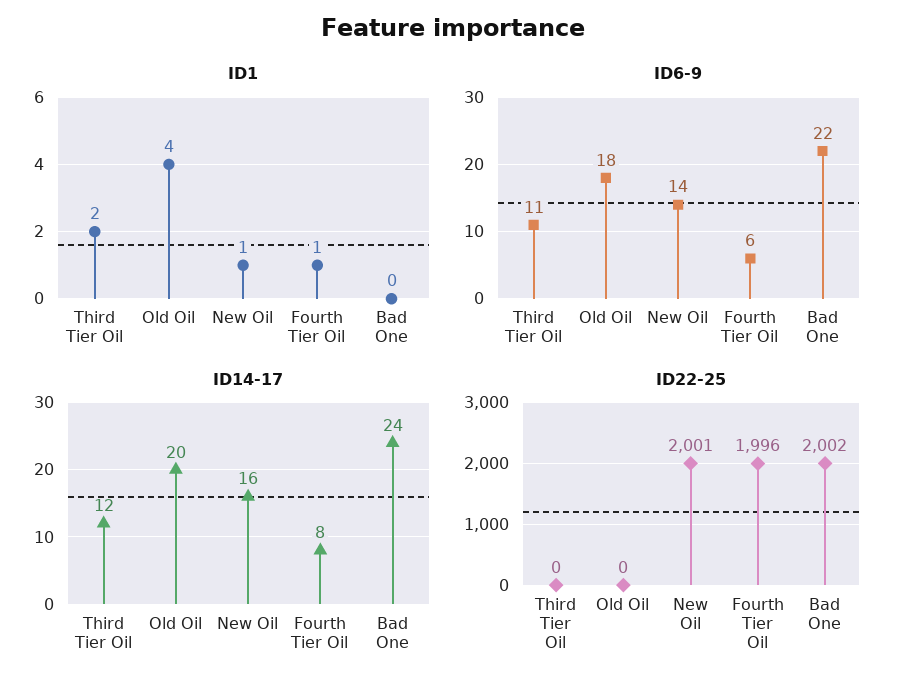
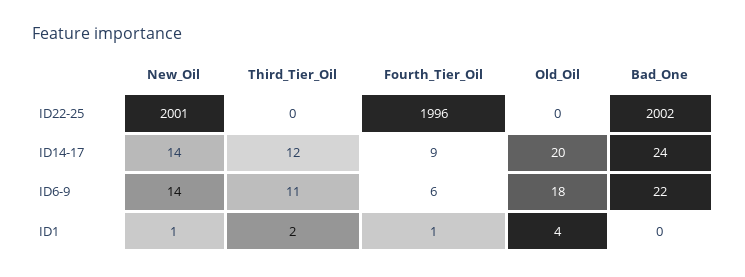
  {
    "ID1": {
      "Third Tier Oil": 2,
      "Old Oil": 4,
      "New Oil": 1,
      "Fourth Tier Oil": 1,
      "Bad One": 0
    },
    "ID6-9": {
      "Third Tier Oil": 11,
      "Old Oil": 18,
      "New Oil": 14,
      "Fourth Tier Oil": 6,
      "Bad One": 22
    },
    "ID14-17": {
      "Third Tier Oil": 12,
      "Old Oil": 20,
-     "New Oil": 16,
+     "New Oil": 14,
-     "Fourth Tier Oil": 8,
+     "Fourth Tier Oil": 9,
      "Bad One": 24
    },
    "ID22-25": {
      "Third Tier Oil": 0,
      "Old Oil": 0,
      "New Oil": 2001,
      "Fourth Tier Oil": 1996,
      "Bad One": 2002
    }
  }

